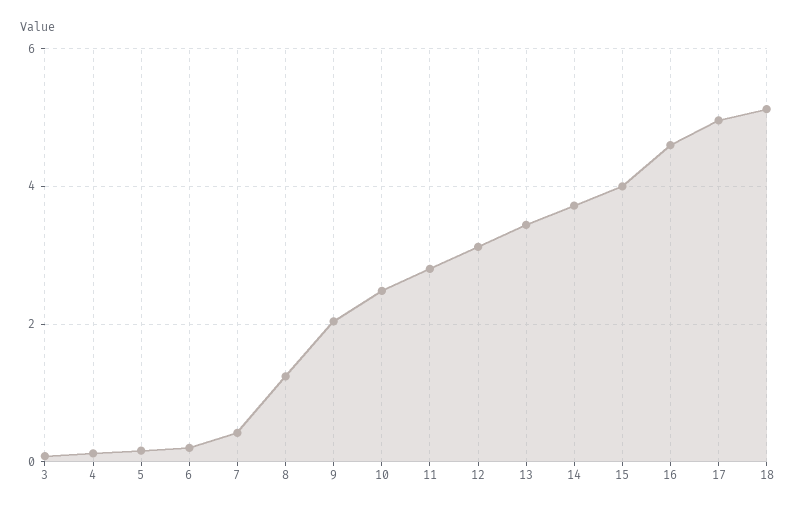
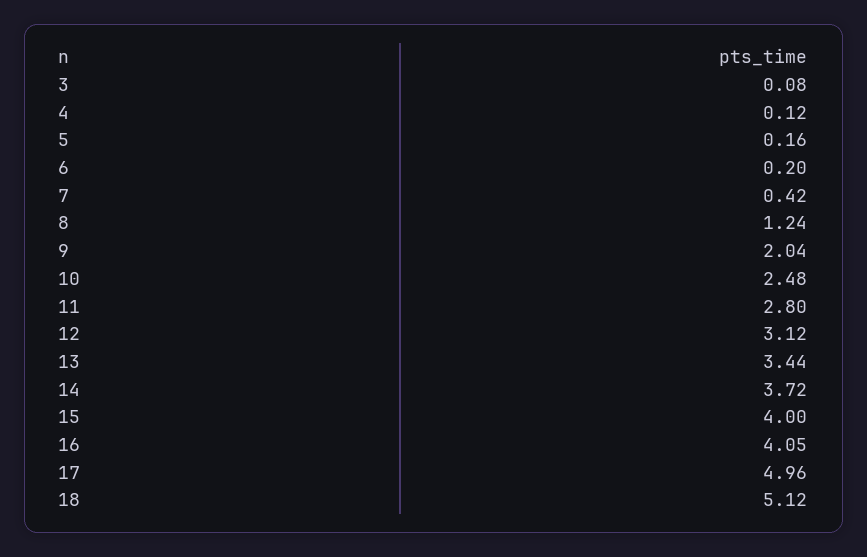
  {
    "3": 0.08,
    "4": 0.12,
    "5": 0.16,
    "6": 0.2,
    "7": 0.42,
    "8": 1.24,
    "9": 2.04,
    "10": 2.48,
    "11": 2.8,
    "12": 3.12,
    "13": 3.44,
    "14": 3.72,
    "15": 4,
-   "16": 4.6,
+   "16": 4.05,
    "17": 4.96,
    "18": 5.12
  }

